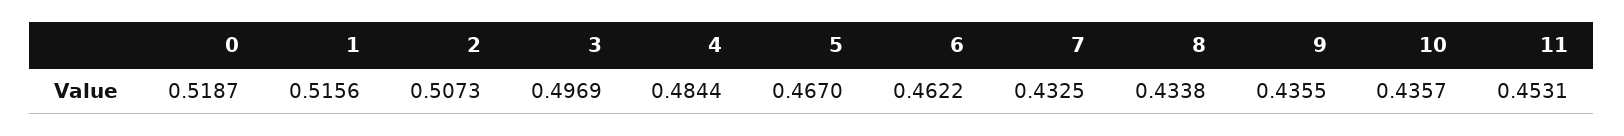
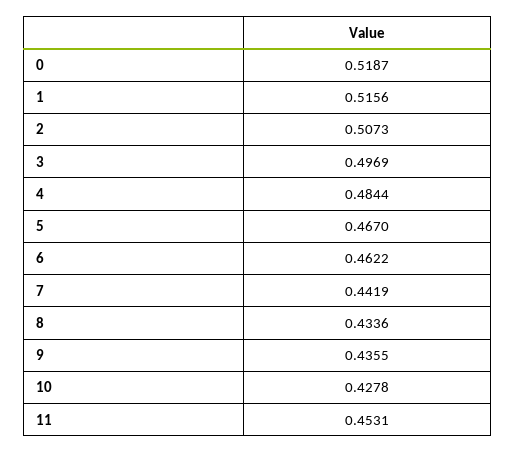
  {
    "0": 0.5187,
    "1": 0.5156,
    "2": 0.5073,
    "3": 0.4969,
    "4": 0.4844,
    "5": 0.467,
    "6": 0.4622,
-   "7": 0.4325,
+   "7": 0.4419,
-   "8": 0.4338,
+   "8": 0.4336,
    "9": 0.4355,
-   "10": 0.4357,
+   "10": 0.4278,
    "11": 0.4531
  }

